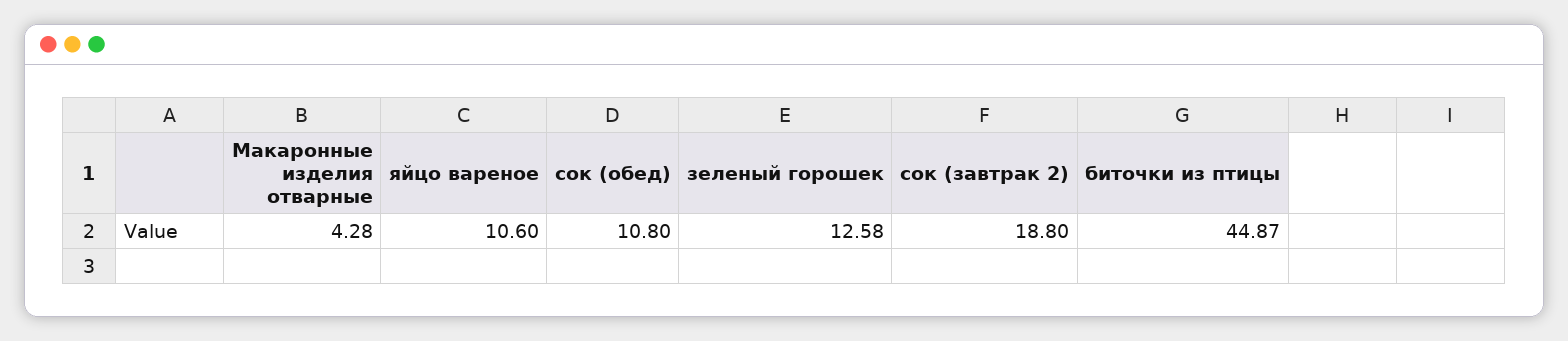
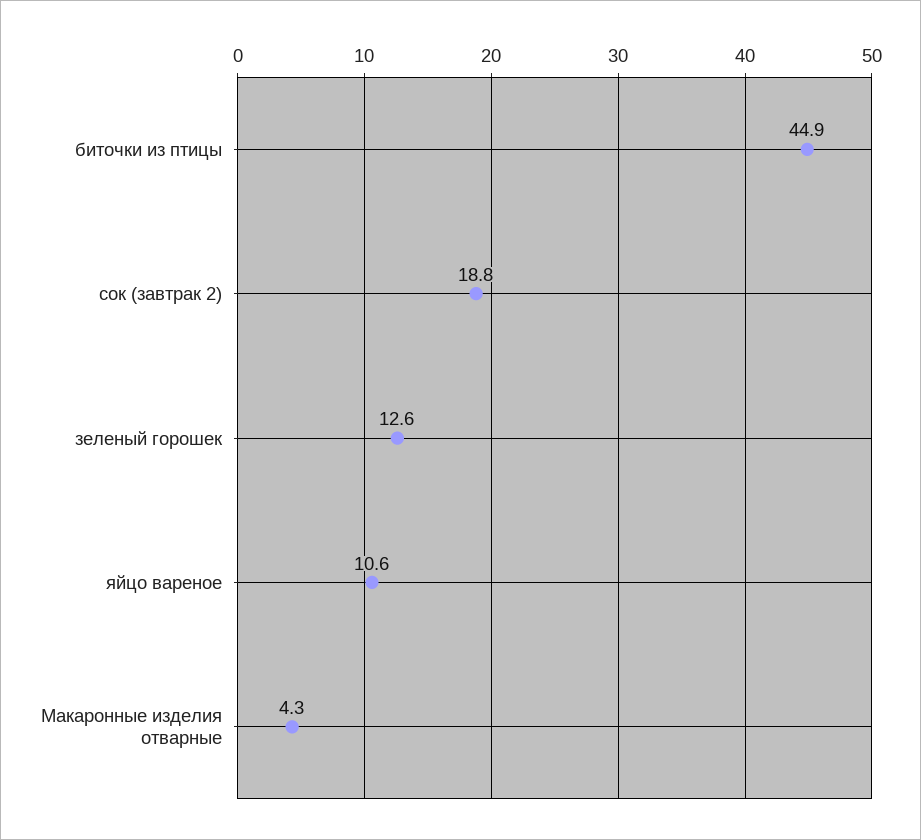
  {
    "Макаронные изделия отварные": 4.28,
    "яйцо вареное": 10.6,
-   "сок (обед)": 10.8,
    "зеленый горошек": 12.58,
    "сок (завтрак 2)": 18.8,
    "биточки из птицы": 44.87
  }

